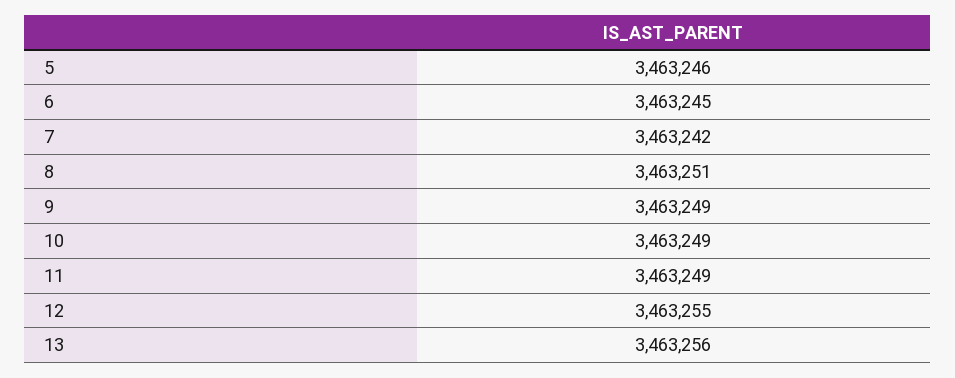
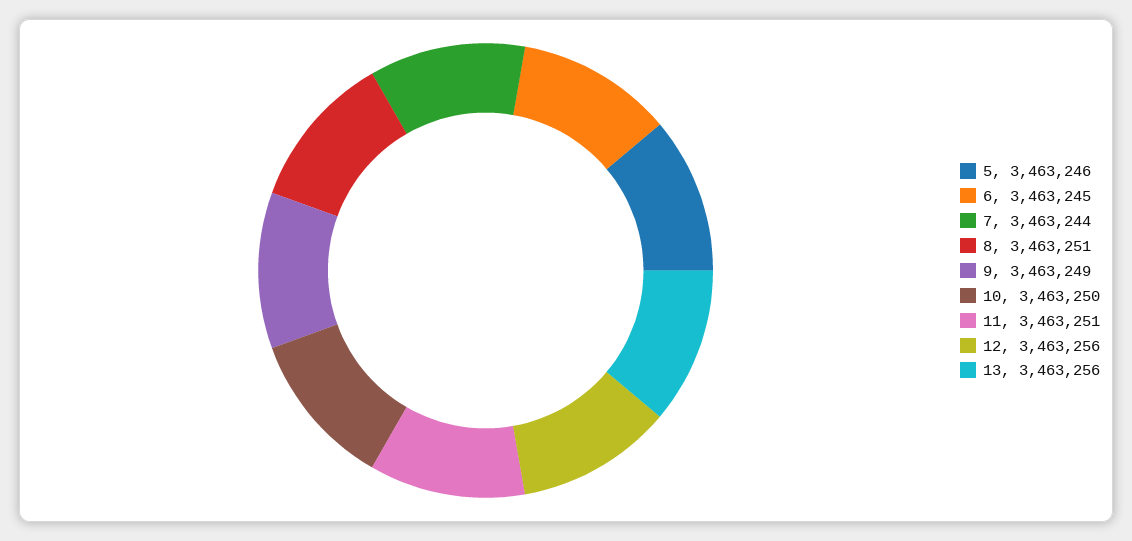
  {
    "5": 3463246,
    "6": 3463245,
-   "7": 3463242,
+   "7": 3463244,
    "8": 3463251,
    "9": 3463249,
-   "10": 3463249,
+   "10": 3463250,
-   "11": 3463249,
+   "11": 3463251,
-   "12": 3463255,
+   "12": 3463256,
    "13": 3463256
  }

